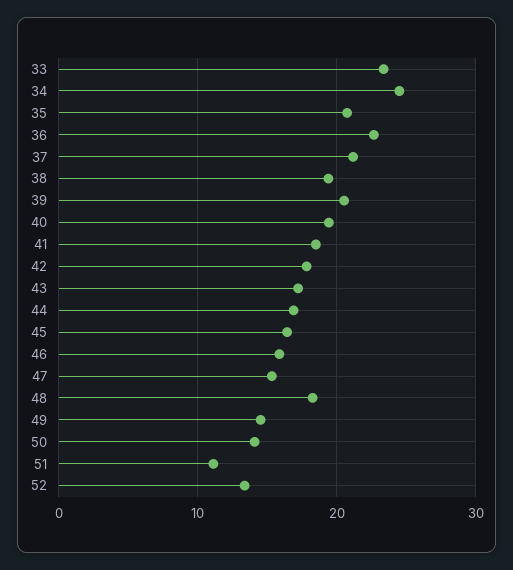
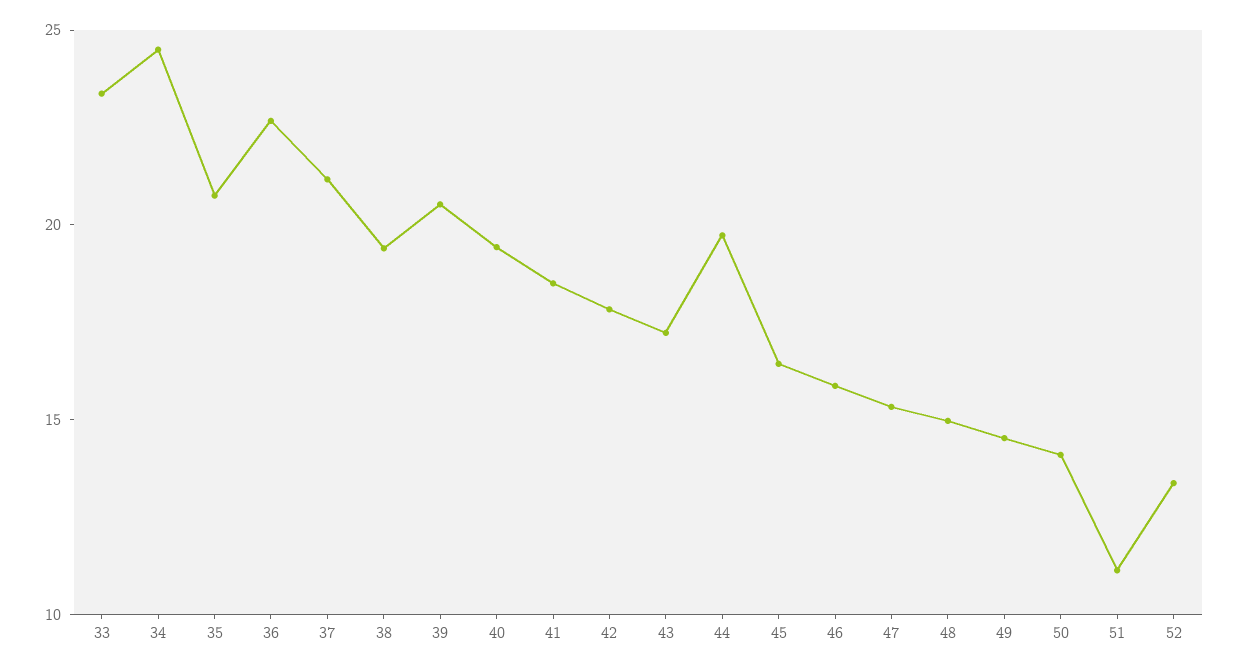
  {
    "33": 23,
    "34": 25,
    "35": 21,
    "36": 23,
    "37": 21,
    "38": 19,
    "39": 21,
    "40": 19,
    "41": 19,
    "42": 18,
    "43": 17,
-   "44": 17,
+   "44": 20,
    "45": 16,
    "46": 16,
    "47": 15,
-   "48": 18,
+   "48": 15,
    "49": 15,
    "50": 14,
    "51": 11,
    "52": 13
  }

